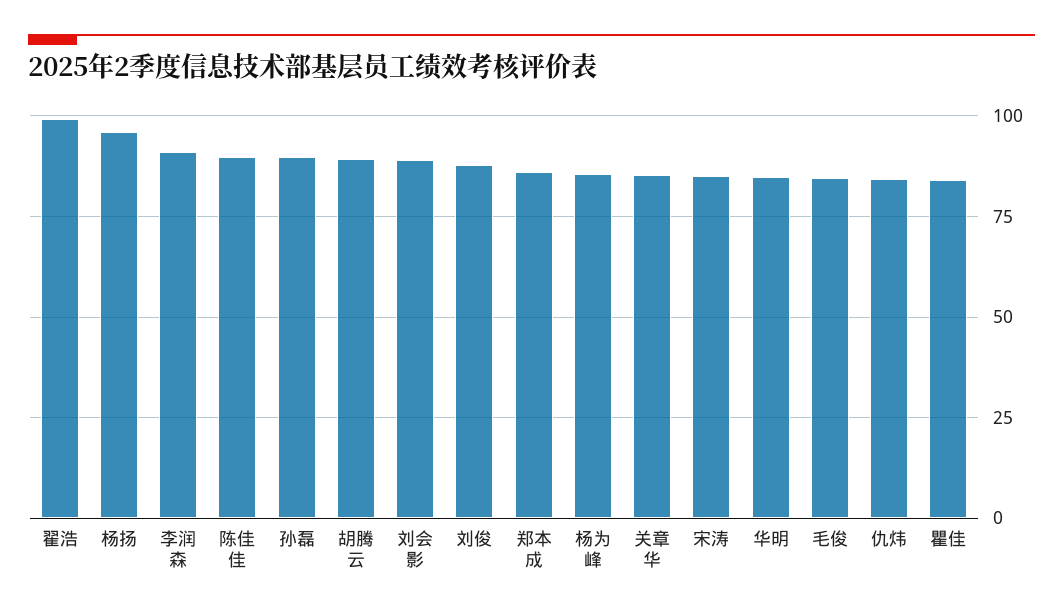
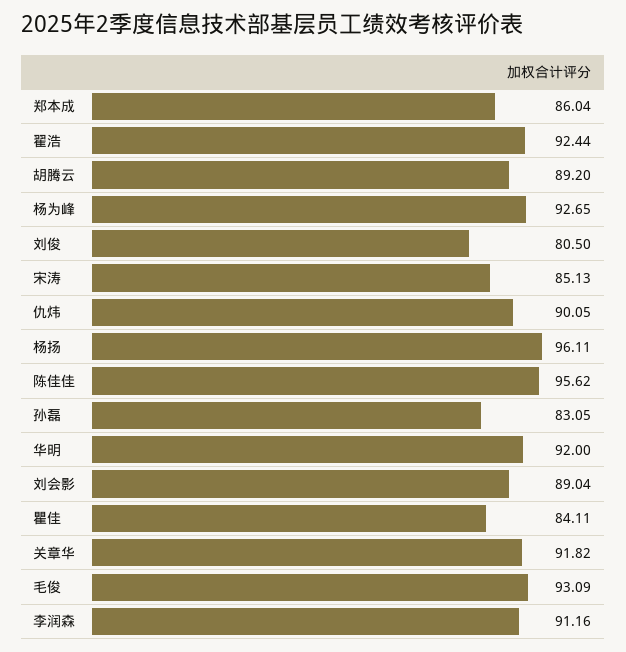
  {
-   "翟浩": 100,
+   "翟浩": 92.44,
    "杨扬": 96.11,
    "李润森": 91.16,
-   "陈佳佳": 90,
+   "陈佳佳": 95.62,
-   "孙磊": 90,
+   "孙磊": 83.05,
    "胡腾云": 89.2,
    "刘会影": 89.04,
-   "刘俊": 87.5,
+   "刘俊": 80.5,
    "郑本成": 86.04,
-   "杨为峰": 85,
+   "杨为峰": 92.65,
-   "关章华": 85,
+   "关章华": 91.82,
    "宋涛": 85.13,
-   "华明": 85,
+   "华明": 92,
-   "毛俊": 85,
+   "毛俊": 93.09,
-   "仇炜": 85,
+   "仇炜": 90.05,
    "瞿佳": 84.11
  }

